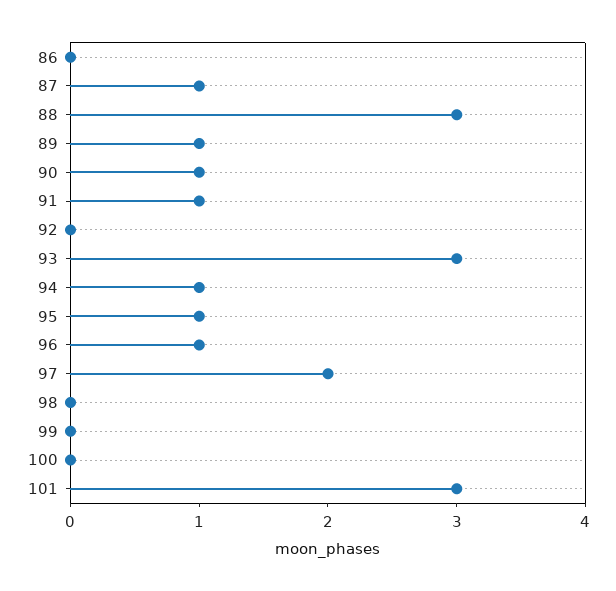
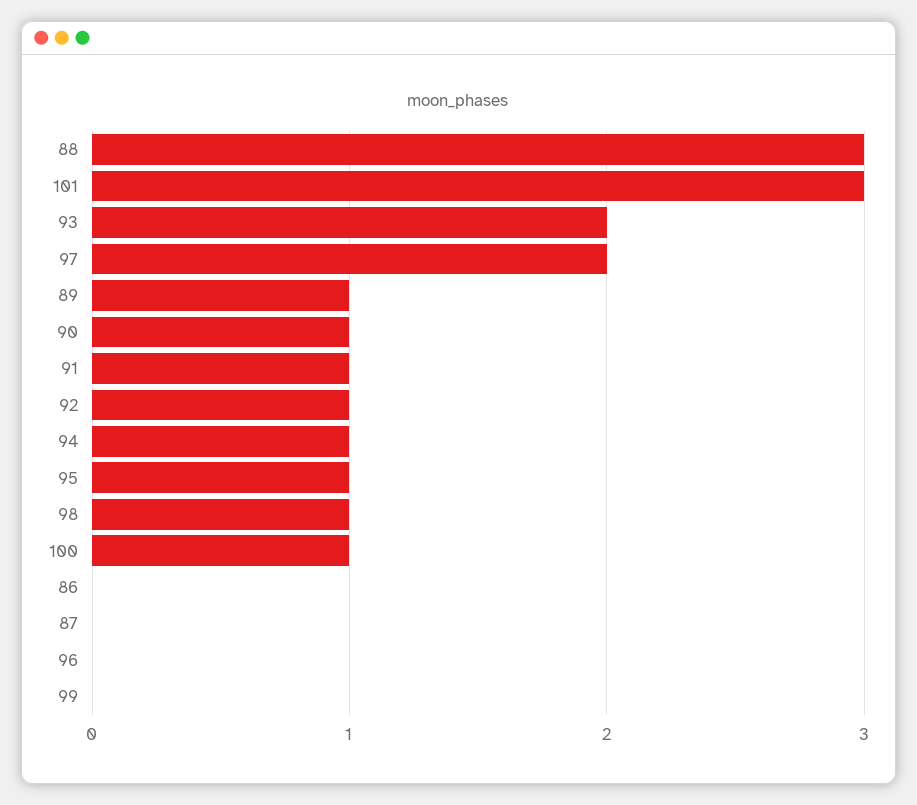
  {
    "86": 0,
-   "87": 1,
+   "87": 0,
    "88": 3,
    "89": 1,
    "90": 1,
    "91": 1,
-   "92": 0,
+   "92": 1,
-   "93": 3,
+   "93": 2,
    "94": 1,
    "95": 1,
-   "96": 1,
+   "96": 0,
    "97": 2,
-   "98": 0,
+   "98": 1,
    "99": 0,
-   "100": 0,
+   "100": 1,
    "101": 3
  }

